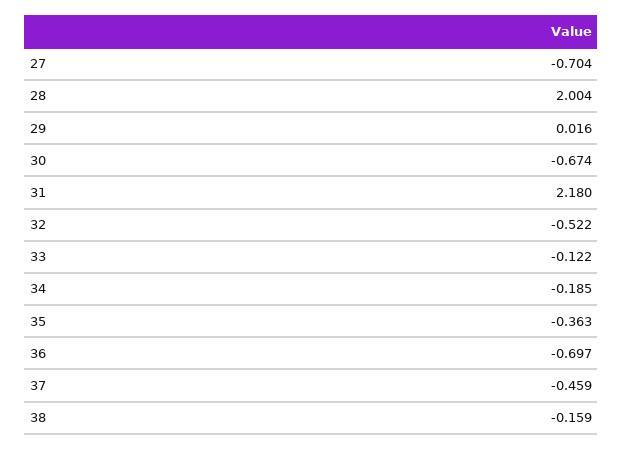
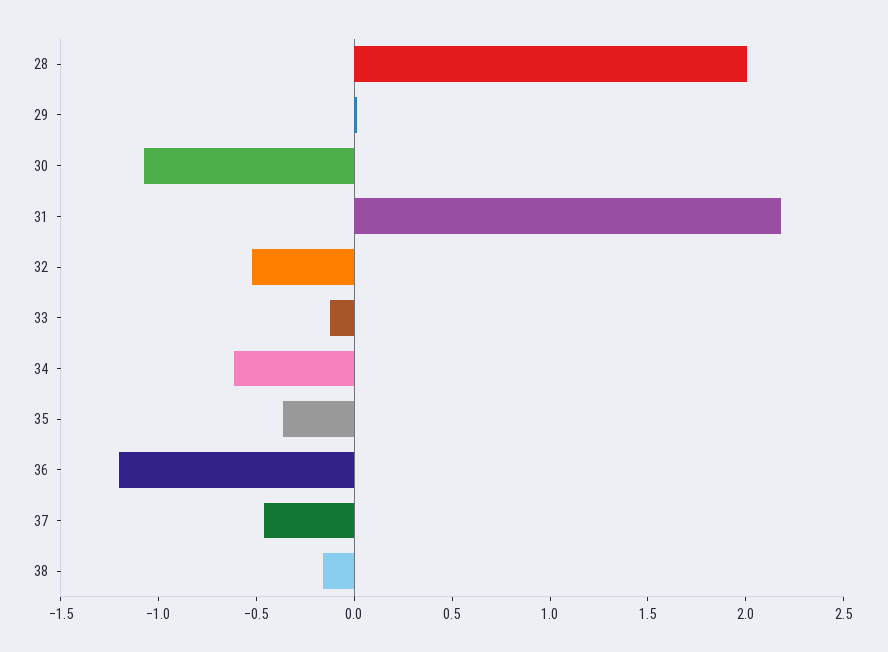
  {
-   "27": -0.704,
    "28": 2.004,
    "29": 0.016,
-   "30": -0.674,
+   "30": -1.1,
    "31": 2.18,
    "32": -0.522,
    "33": -0.122,
-   "34": -0.185,
+   "34": -0.6,
    "35": -0.363,
-   "36": -0.697,
+   "36": -1.2,
    "37": -0.459,
    "38": -0.159
  }

